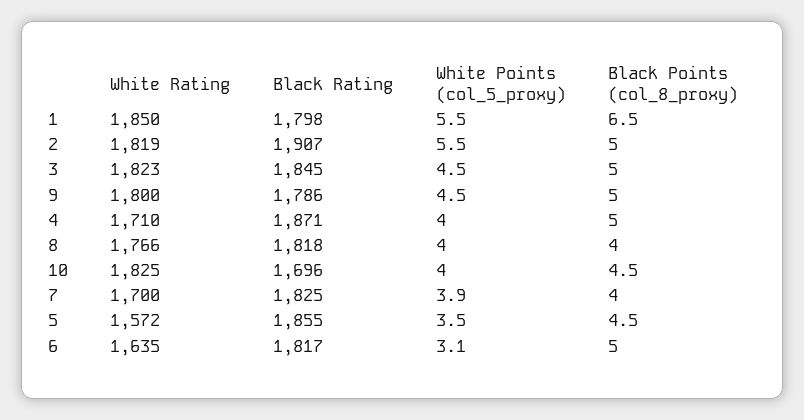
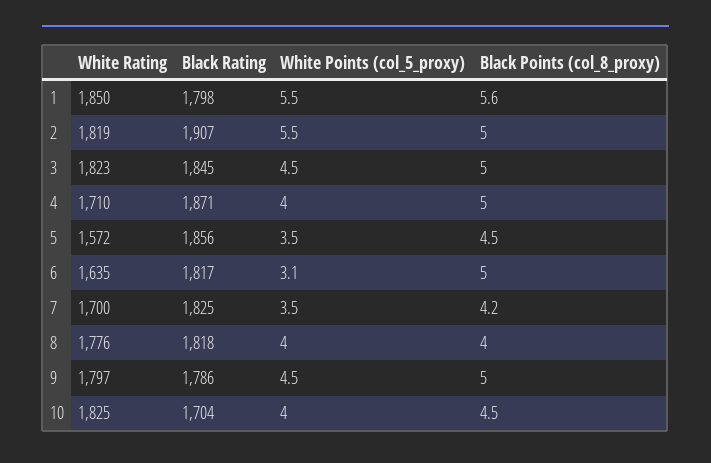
  {
    "White Rating": {
      "1": 1850,
      "2": 1819,
      "3": 1823,
-     "9": 1800,
+     "9": 1797,
      "4": 1710,
-     "8": 1766,
+     "8": 1776,
      "10": 1825,
      "7": 1700,
      "5": 1572,
      "6": 1635
    },
    "Black Rating": {
      "1": 1798,
      "2": 1907,
      "3": 1845,
      "9": 1786,
      "4": 1871,
      "8": 1818,
-     "10": 1696,
+     "10": 1704,
      "7": 1825,
-     "5": 1855,
+     "5": 1856,
      "6": 1817
    },
    "White Points (col_5_proxy)": {
      "1": 5.5,
      "2": 5.5,
      "3": 4.5,
      "9": 4.5,
      "4": 4,
      "8": 4,
      "10": 4,
-     "7": 3.9,
+     "7": 3.5,
      "5": 3.5,
      "6": 3.1
    },
    "Black Points (col_8_proxy)": {
-     "1": 6.5,
+     "1": 5.6,
      "2": 5,
      "3": 5,
      "9": 5,
      "4": 5,
      "8": 4,
      "10": 4.5,
-     "7": 4,
+     "7": 4.2,
      "5": 4.5,
      "6": 5
    }
  }

